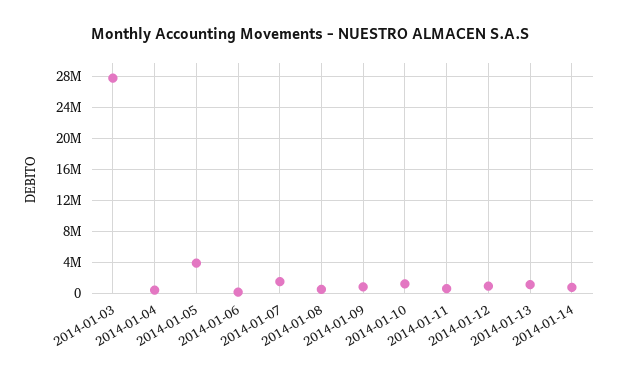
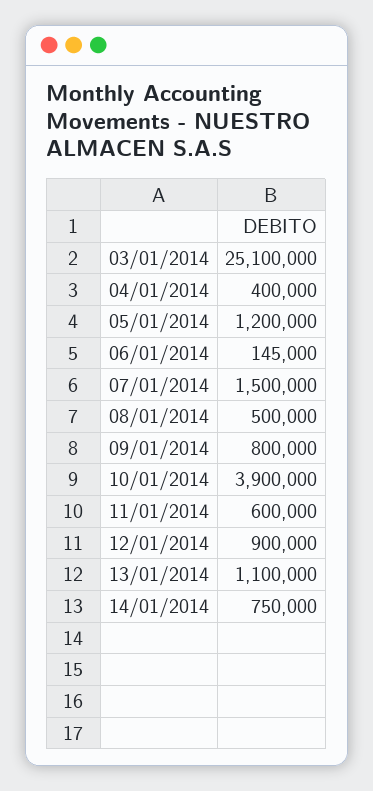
  {
-   "2014-01-03": 28000000,
+   "2014-01-03": 25100000,
    "2014-01-04": 400000,
-   "2014-01-05": 4000000,
+   "2014-01-05": 1200000,
    "2014-01-06": 145000,
    "2014-01-07": 1500000,
    "2014-01-08": 500000,
    "2014-01-09": 800000,
-   "2014-01-10": 1000000,
+   "2014-01-10": 3900000,
    "2014-01-11": 600000,
    "2014-01-12": 900000,
    "2014-01-13": 1100000,
    "2014-01-14": 750000
  }

